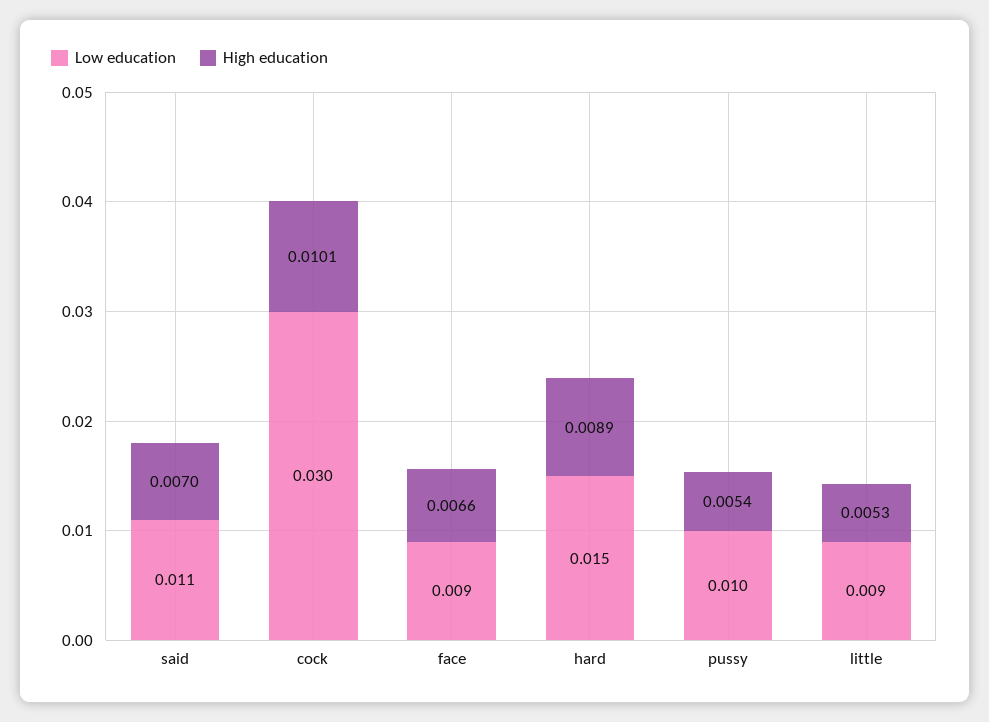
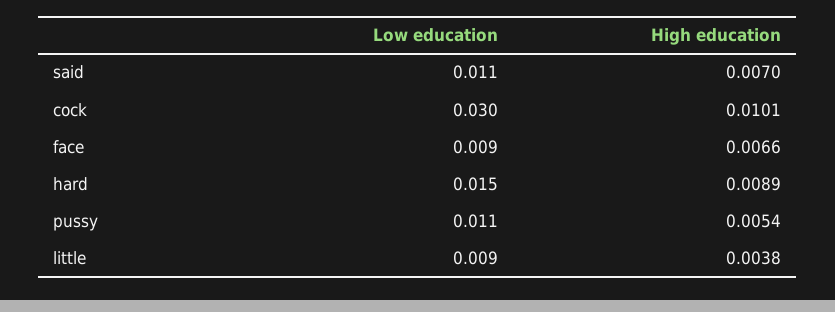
  {
    "Low education": {
      "said": 0.011,
      "cock": 0.03,
      "face": 0.009,
      "hard": 0.015,
-     "pussy": 0.01,
+     "pussy": 0.011,
      "little": 0.009
    },
    "High education": {
      "said": 0.007,
      "cock": 0.0101,
      "face": 0.0066,
      "hard": 0.0089,
      "pussy": 0.0054,
-     "little": 0.0053
+     "little": 0.0038
    }
  }

